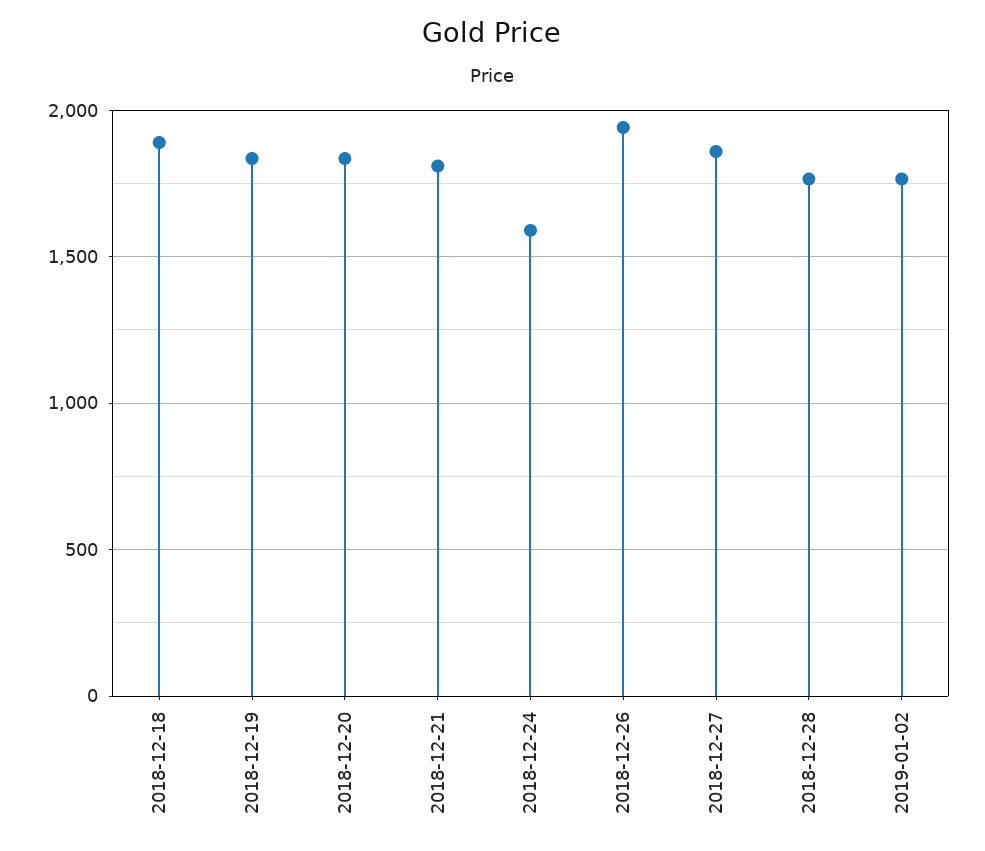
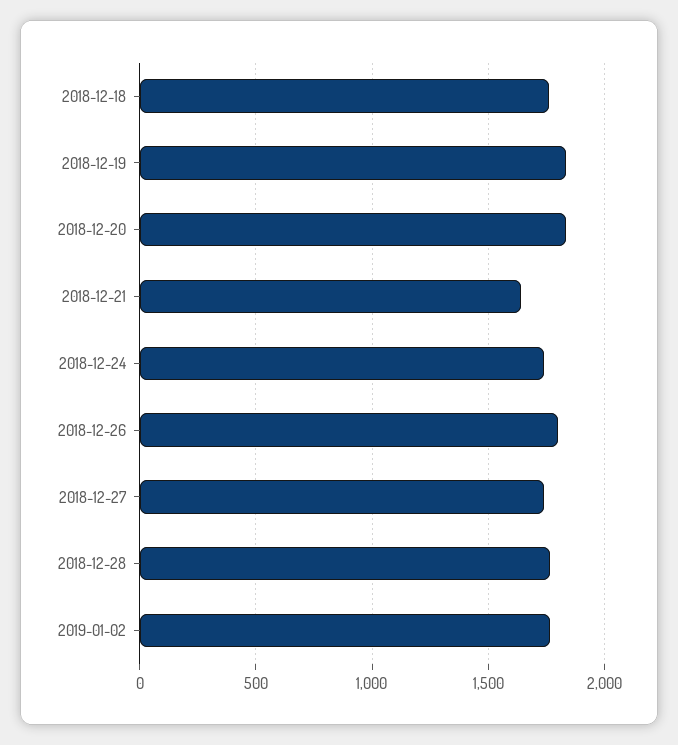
  {
-   "2018-12-18": 1900,
+   "2018-12-18": 1750,
    "2018-12-19": 1850,
    "2018-12-20": 1850,
-   "2018-12-21": 1800,
+   "2018-12-21": 1650,
-   "2018-12-24": 1600,
+   "2018-12-24": 1750,
-   "2018-12-26": 1950,
+   "2018-12-26": 1800,
-   "2018-12-27": 1850,
+   "2018-12-27": 1750,
    "2018-12-28": 1750,
    "2019-01-02": 1750
  }

